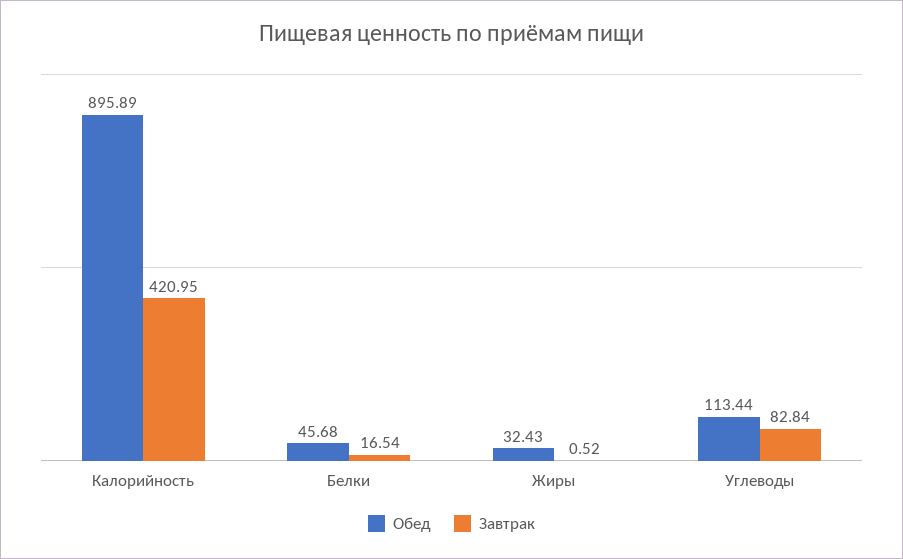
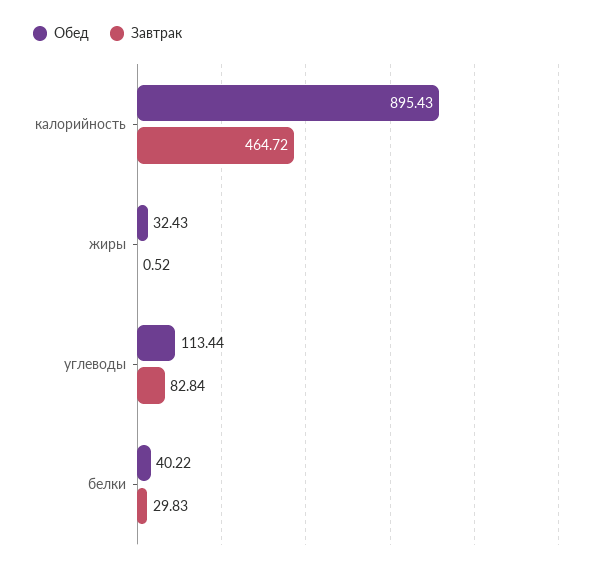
  {
    "Обед": {
-     "Калорийность": 895.89,
+     "Калорийность": 895.43,
-     "Белки": 45.68,
+     "Белки": 40.22,
      "Жиры": 32.43,
      "Углеводы": 113.44
    },
    "Завтрак": {
-     "Калорийность": 420.95,
+     "Калорийность": 464.72,
-     "Белки": 16.54,
+     "Белки": 29.83,
      "Жиры": 0.52,
      "Углеводы": 82.84
    }
  }

